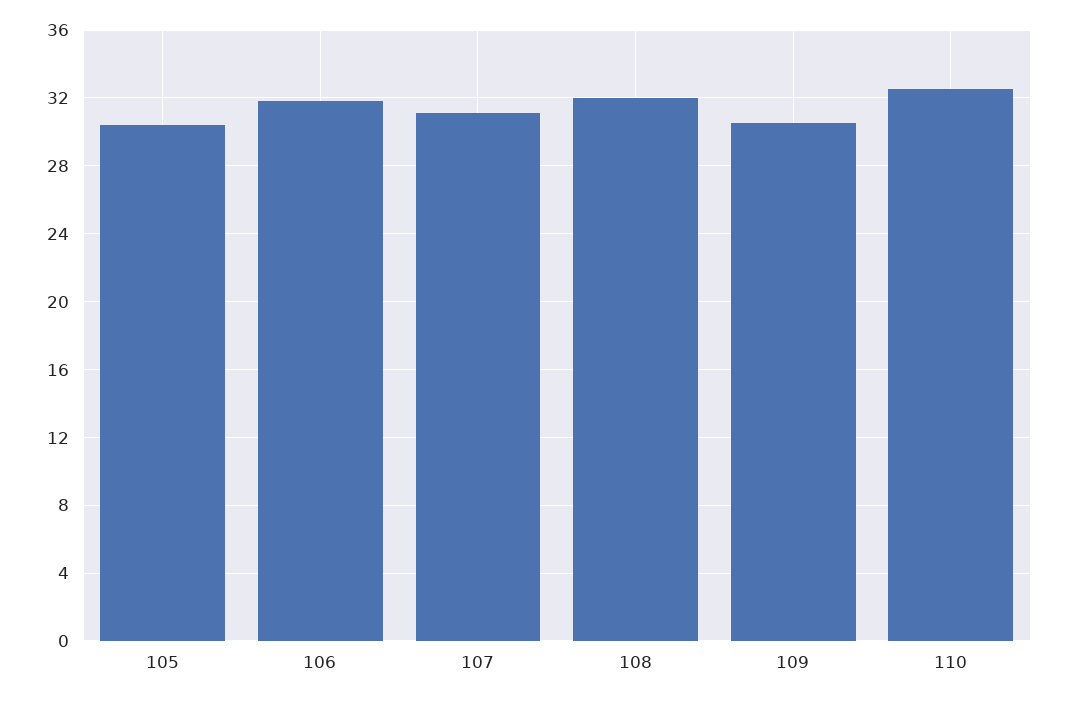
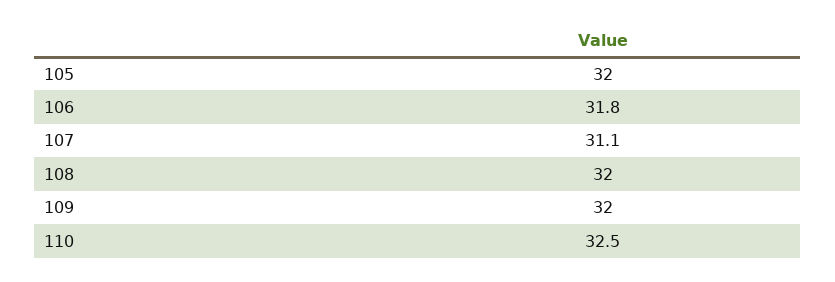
  {
-   "105": 30.5,
+   "105": 32,
    "106": 31.8,
    "107": 31.1,
    "108": 32,
-   "109": 30.5,
+   "109": 32,
    "110": 32.5
  }

